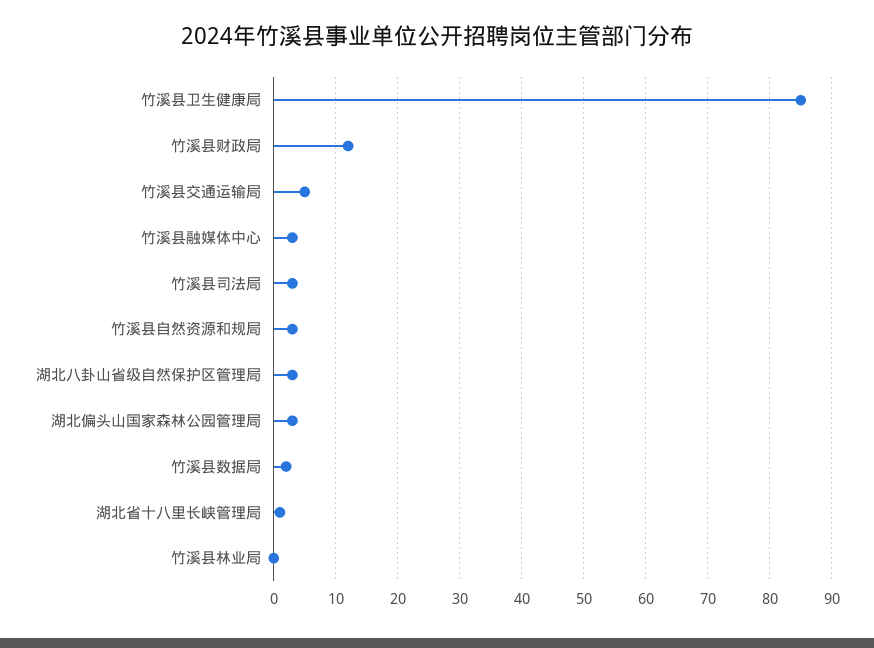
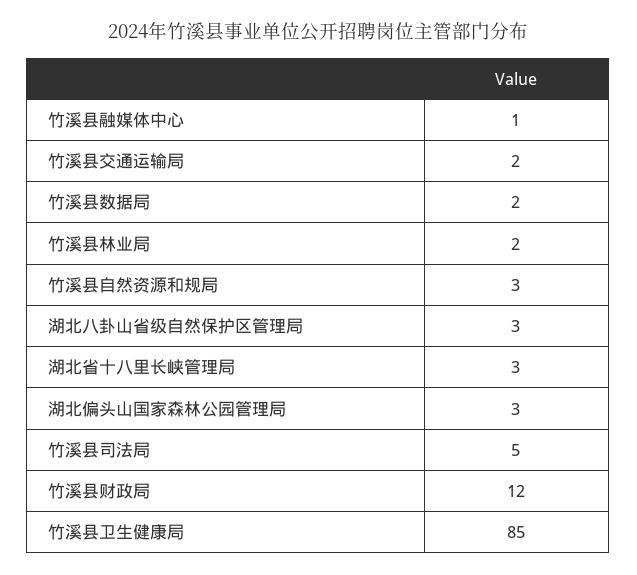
  {
    "竹溪县卫生健康局": 85,
    "竹溪县财政局": 12,
-   "竹溪县交通运输局": 5,
+   "竹溪县交通运输局": 2,
-   "竹溪县融媒体中心": 3,
+   "竹溪县融媒体中心": 1,
-   "竹溪县司法局": 3,
+   "竹溪县司法局": 5,
    "竹溪县自然资源和规局": 3,
    "湖北八卦山省级自然保护区管理局": 3,
    "湖北偏头山国家森林公园管理局": 3,
    "竹溪县数据局": 2,
-   "湖北省十八里长峡管理局": 1,
+   "湖北省十八里长峡管理局": 3,
-   "竹溪县林业局": 0
+   "竹溪县林业局": 2
  }

